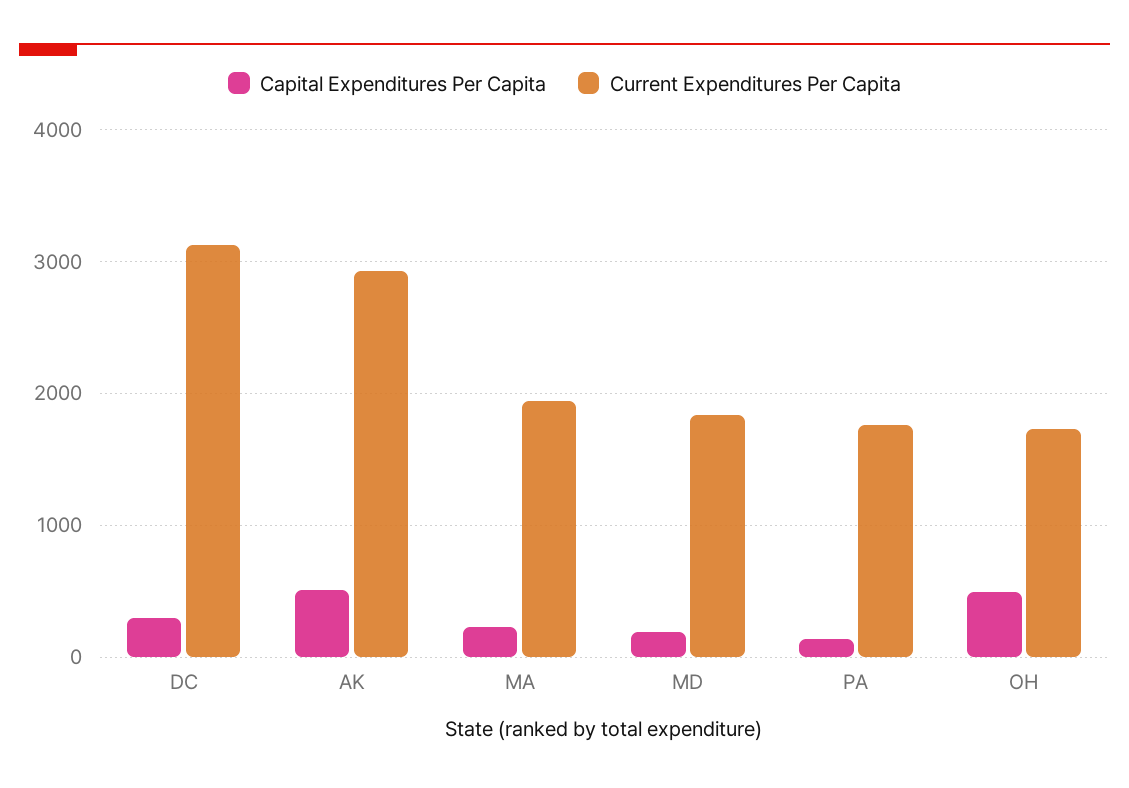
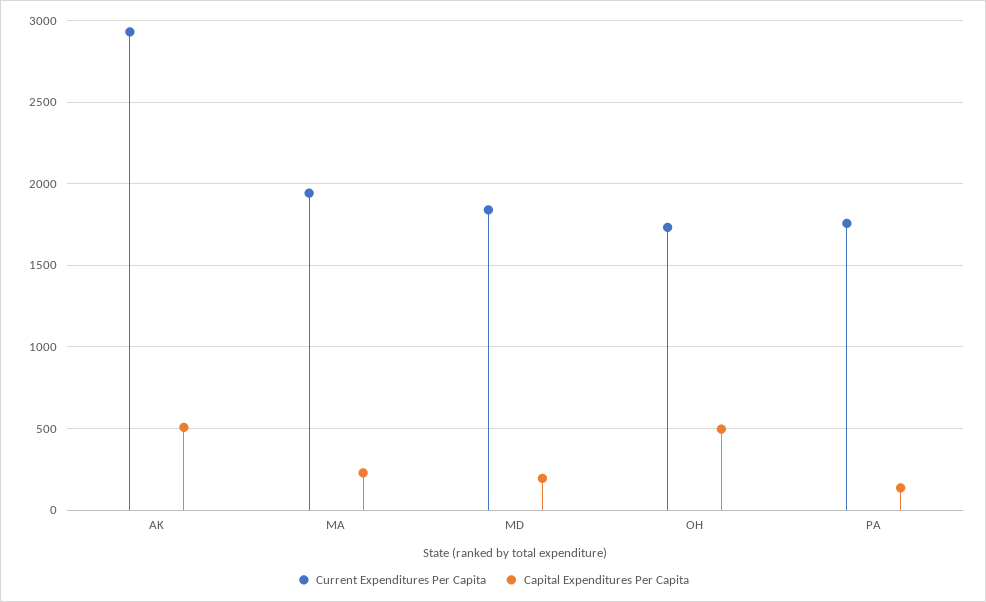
  {
    "Capital Expenditures Per Capita": {
-     "DC": 300,
      "AK": 500,
      "MA": 250,
      "MD": 200,
      "PA": 150,
      "OH": 500
    },
    "Current Expenditures Per Capita": {
-     "DC": 3100,
      "AK": 2950,
      "MA": 1950,
      "MD": 1850,
      "PA": 1750,
      "OH": 1750
    }
  }

